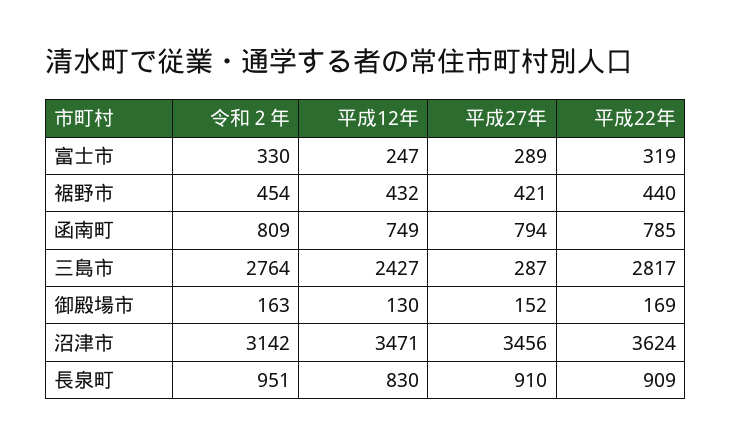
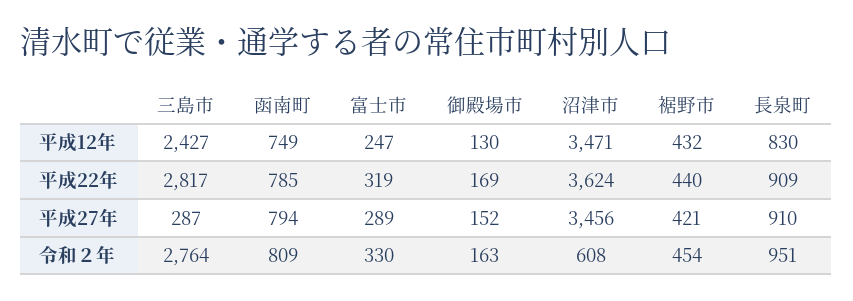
  {
    "令和２年": {
      "富士市": 330,
      "裾野市": 454,
      "函南町": 809,
      "三島市": 2764,
      "御殿場市": 163,
-     "沼津市": 3142,
+     "沼津市": 608,
      "長泉町": 951
    },
    "平成12年": {
      "富士市": 247,
      "裾野市": 432,
      "函南町": 749,
      "三島市": 2427,
      "御殿場市": 130,
      "沼津市": 3471,
      "長泉町": 830
    },
    "平成27年": {
      "富士市": 289,
      "裾野市": 421,
      "函南町": 794,
      "三島市": 287,
      "御殿場市": 152,
      "沼津市": 3456,
      "長泉町": 910
    },
    "平成22年": {
      "富士市": 319,
      "裾野市": 440,
      "函南町": 785,
      "三島市": 2817,
      "御殿場市": 169,
      "沼津市": 3624,
      "長泉町": 909
    }
  }

